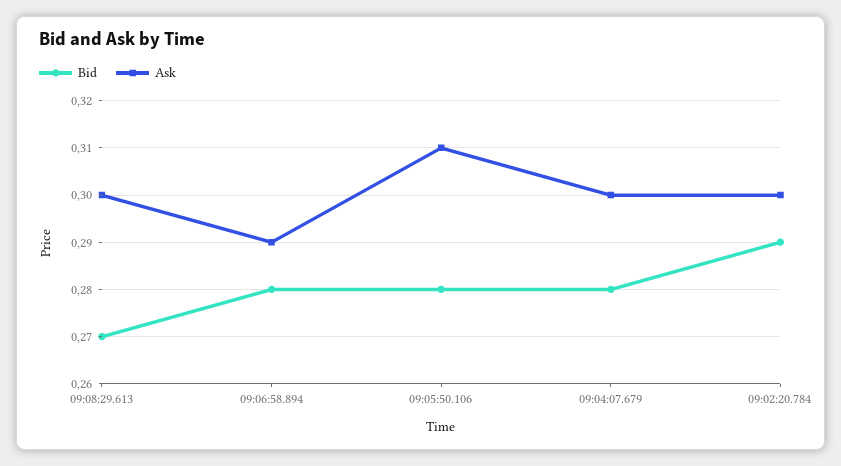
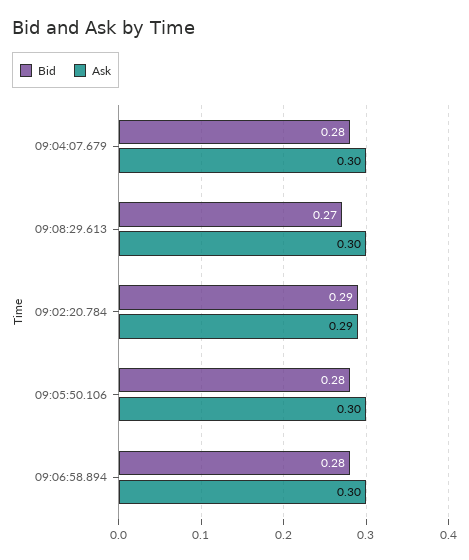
  {
    "Bid": {
      "09:08:29.613": 0.27,
      "09:06:58.894": 0.28,
      "09:05:50.106": 0.28,
      "09:04:07.679": 0.28,
      "09:02:20.784": 0.29
    },
    "Ask": {
      "09:08:29.613": 0.3,
-     "09:06:58.894": 0.29,
+     "09:06:58.894": 0.3,
-     "09:05:50.106": 0.31,
+     "09:05:50.106": 0.3,
      "09:04:07.679": 0.3,
-     "09:02:20.784": 0.3
+     "09:02:20.784": 0.29
    }
  }

